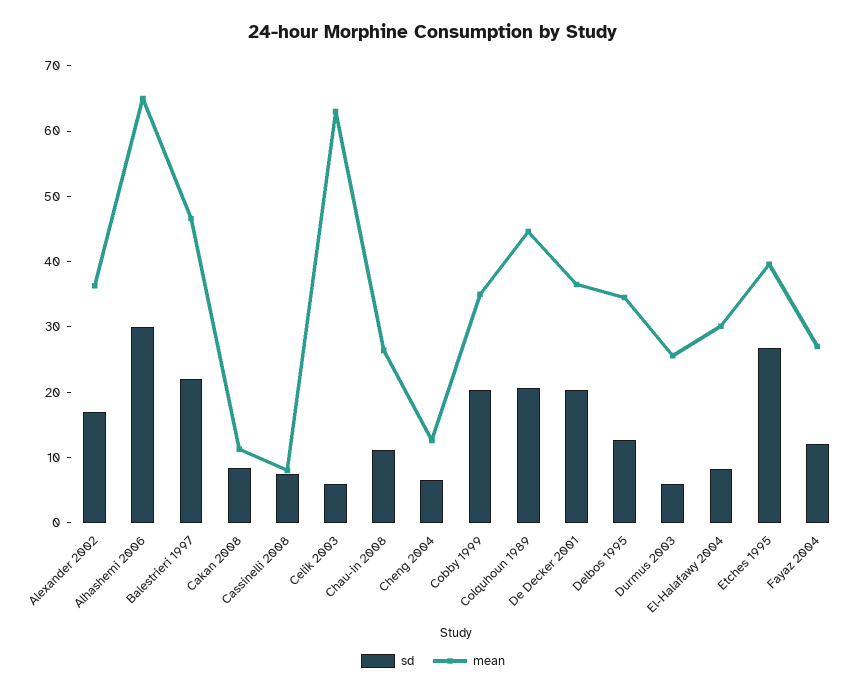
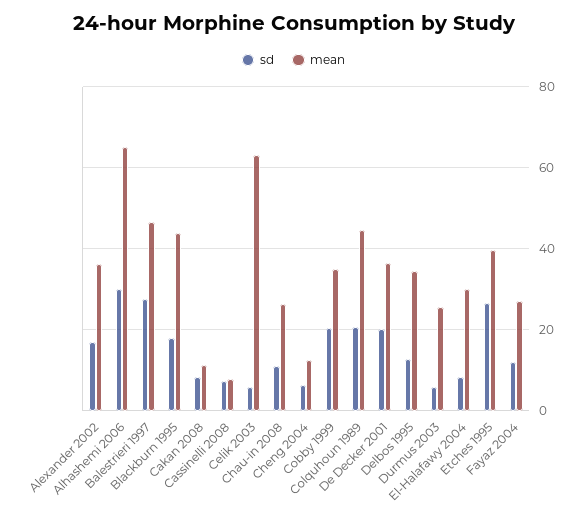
  {
    "sd": {
      "Alexander 2002": 16,
      "Alhashemi 2006": 30,
-     "Balestrieri 1997": 22,
+     "Balestrieri 1997": 28,
      "Cakan 2008": 8,
      "Cassinelli 2008": 8,
      "Celik 2003": 6,
      "Chau-in 2008": 12,
      "Cheng 2004": 6,
      "Cobby 1999": 20,
      "Colquhoun 1989": 20,
      "De Decker 2001": 20,
      "Delbos 1995": 12,
      "Durmus 2003": 6,
      "El-Halafawy 2004": 8,
      "Etches 1995": 26,
-     "Fayaz 2004": 12
+     "Fayaz 2004": 12,
+     "Blackburn 1995": 18
    },
    "mean": {
      "Alexander 2002": 36,
      "Alhashemi 2006": 66,
      "Balestrieri 1997": 46,
      "Cakan 2008": 12,
      "Cassinelli 2008": 8,
      "Celik 2003": 64,
      "Chau-in 2008": 26,
      "Cheng 2004": 12,
      "Cobby 1999": 36,
      "Colquhoun 1989": 44,
      "De Decker 2001": 36,
      "Delbos 1995": 34,
      "Durmus 2003": 26,
      "El-Halafawy 2004": 30,
      "Etches 1995": 40,
-     "Fayaz 2004": 28
+     "Fayaz 2004": 28,
+     "Blackburn 1995": 44
    }
  }

